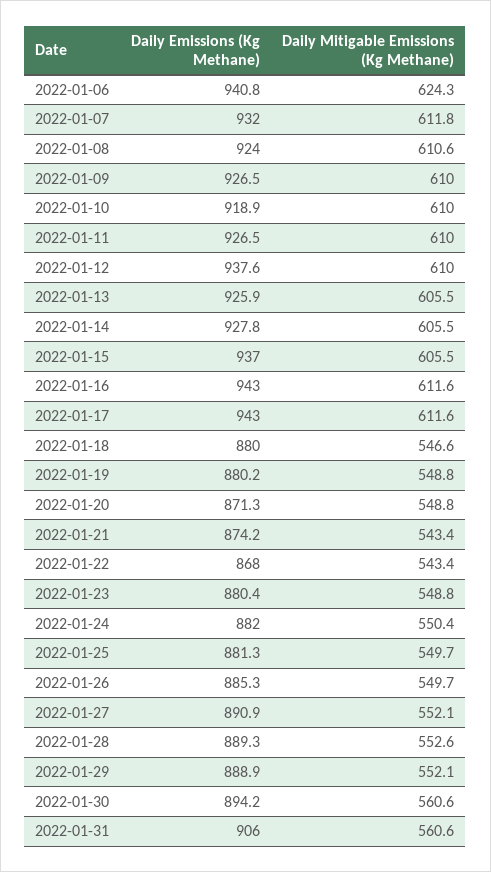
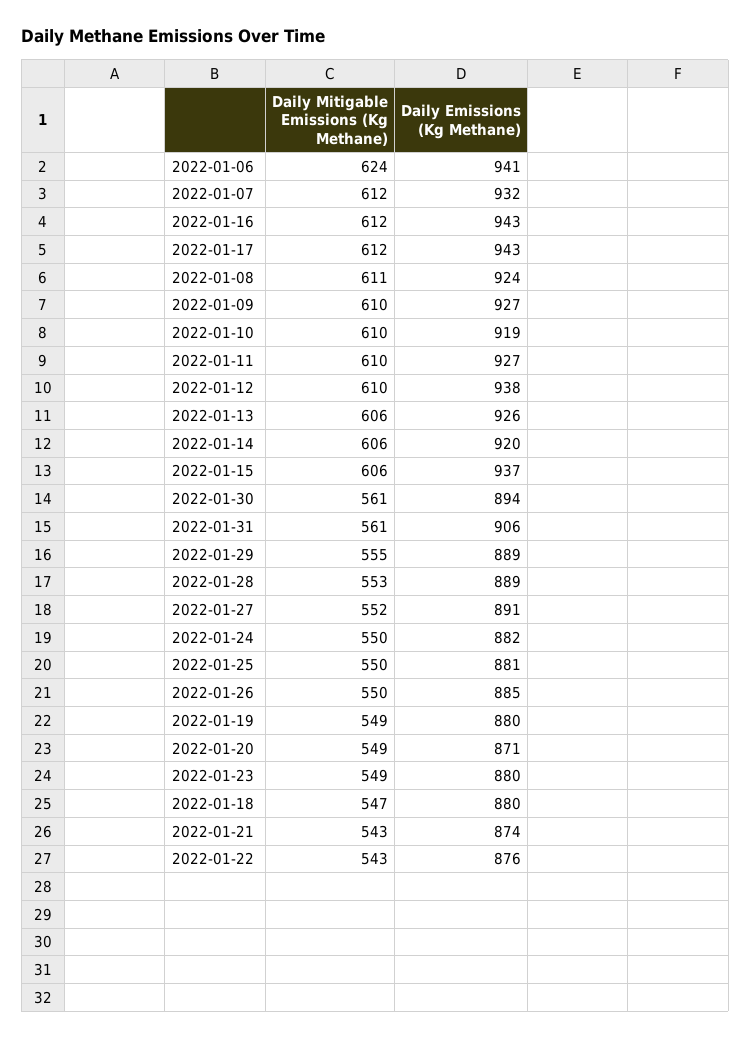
  {
    "Daily Emissions (Kg Methane)": {
      "2022-01-06": 940.8,
      "2022-01-07": 932,
      "2022-01-08": 924,
      "2022-01-09": 926.5,
      "2022-01-10": 918.9,
      "2022-01-11": 926.5,
      "2022-01-12": 937.6,
      "2022-01-13": 925.9,
-     "2022-01-14": 927.8,
+     "2022-01-14": 920,
      "2022-01-15": 937,
      "2022-01-16": 943,
      "2022-01-17": 943,
      "2022-01-18": 880,
      "2022-01-19": 880.2,
      "2022-01-20": 871.3,
      "2022-01-21": 874.2,
-     "2022-01-22": 868,
+     "2022-01-22": 876,
      "2022-01-23": 880.4,
      "2022-01-24": 882,
      "2022-01-25": 881.3,
      "2022-01-26": 885.3,
      "2022-01-27": 890.9,
      "2022-01-28": 889.3,
      "2022-01-29": 888.9,
      "2022-01-30": 894.2,
      "2022-01-31": 906
    },
    "Daily Mitigable Emissions (Kg Methane)": {
      "2022-01-06": 624.3,
      "2022-01-07": 611.8,
      "2022-01-08": 610.6,
      "2022-01-09": 610,
      "2022-01-10": 610,
      "2022-01-11": 610,
      "2022-01-12": 610,
      "2022-01-13": 605.5,
      "2022-01-14": 605.5,
      "2022-01-15": 605.5,
      "2022-01-16": 611.6,
      "2022-01-17": 611.6,
      "2022-01-18": 546.6,
      "2022-01-19": 548.8,
      "2022-01-20": 548.8,
      "2022-01-21": 543.4,
      "2022-01-22": 543.4,
      "2022-01-23": 548.8,
      "2022-01-24": 550.4,
      "2022-01-25": 549.7,
      "2022-01-26": 549.7,
      "2022-01-27": 552.1,
      "2022-01-28": 552.6,
-     "2022-01-29": 552.1,
+     "2022-01-29": 555,
      "2022-01-30": 560.6,
      "2022-01-31": 560.6
    }
  }

